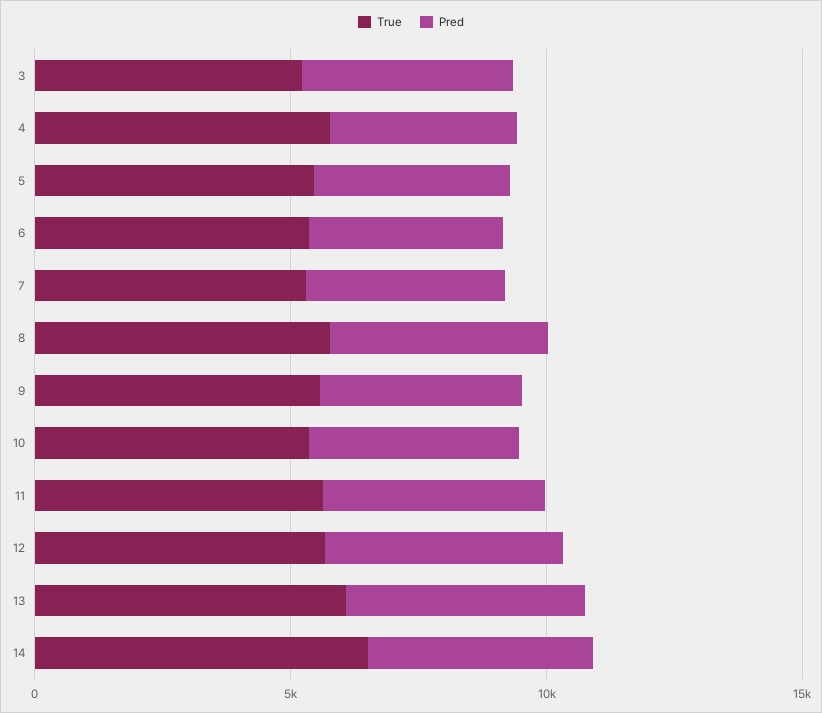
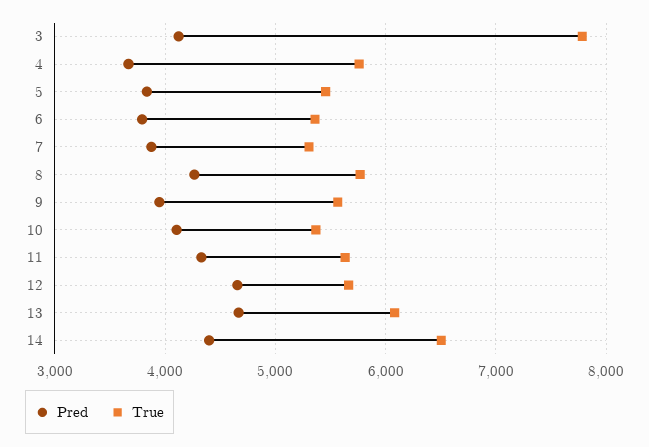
  {
    "True": {
-     "3": 5000,
+     "3": 7800,
      "4": 5800,
      "5": 5500,
      "6": 5400,
      "7": 5300,
      "8": 5800,
      "9": 5600,
      "10": 5400,
      "11": 5600,
      "12": 5700,
      "13": 6100,
      "14": 6500
    },
    "Pred": {
      "3": 4100,
      "4": 3700,
      "5": 3800,
      "6": 3800,
      "7": 3900,
      "8": 4300,
      "9": 3900,
      "10": 4100,
      "11": 4300,
      "12": 4700,
      "13": 4700,
      "14": 4400
    }
  }

